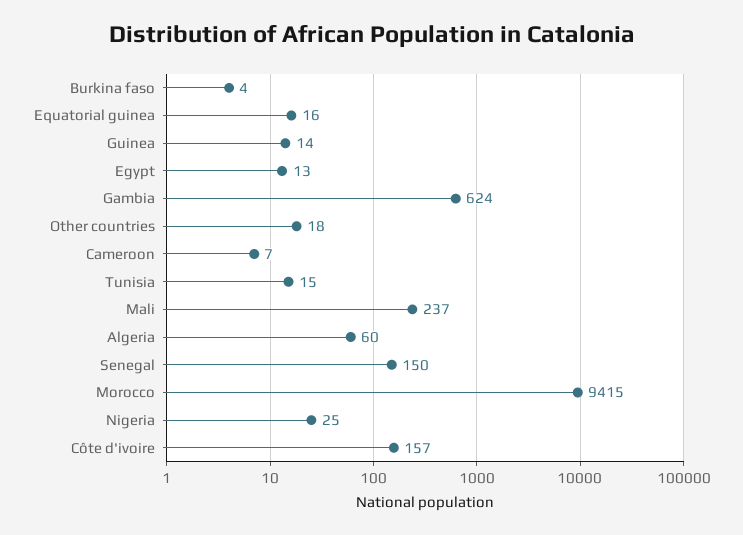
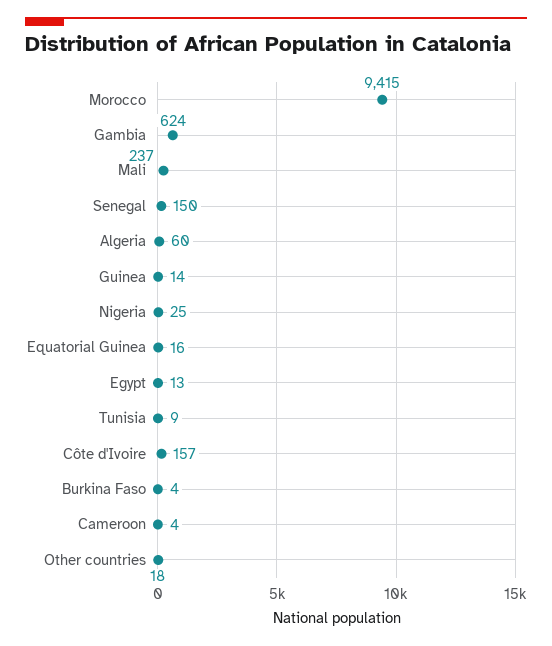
  {
    "Burkina faso": 4,
    "Equatorial guinea": 16,
    "Guinea": 14,
    "Egypt": 13,
    "Gambia": 624,
    "Other countries": 18,
-   "Cameroon": 7,
+   "Cameroon": 4,
-   "Tunisia": 15,
+   "Tunisia": 9,
    "Mali": 237,
    "Algeria": 60,
    "Senegal": 150,
    "Morocco": 9415,
    "Nigeria": 25,
    "Côte d'ivoire": 157
  }

